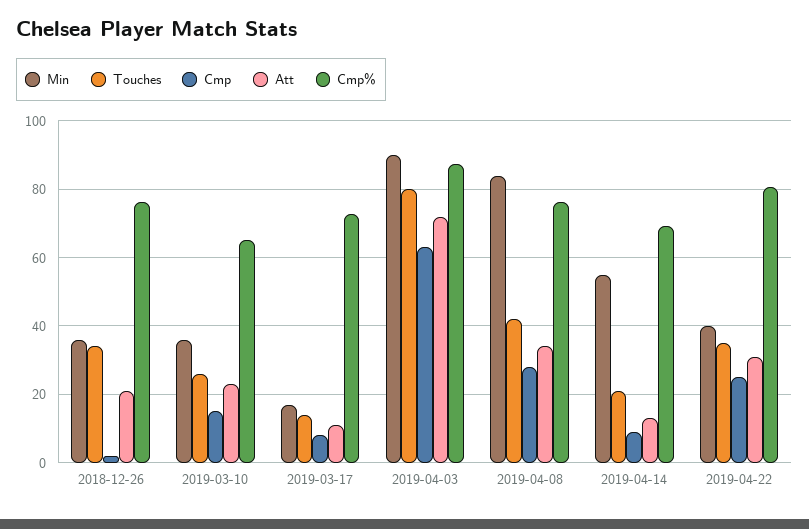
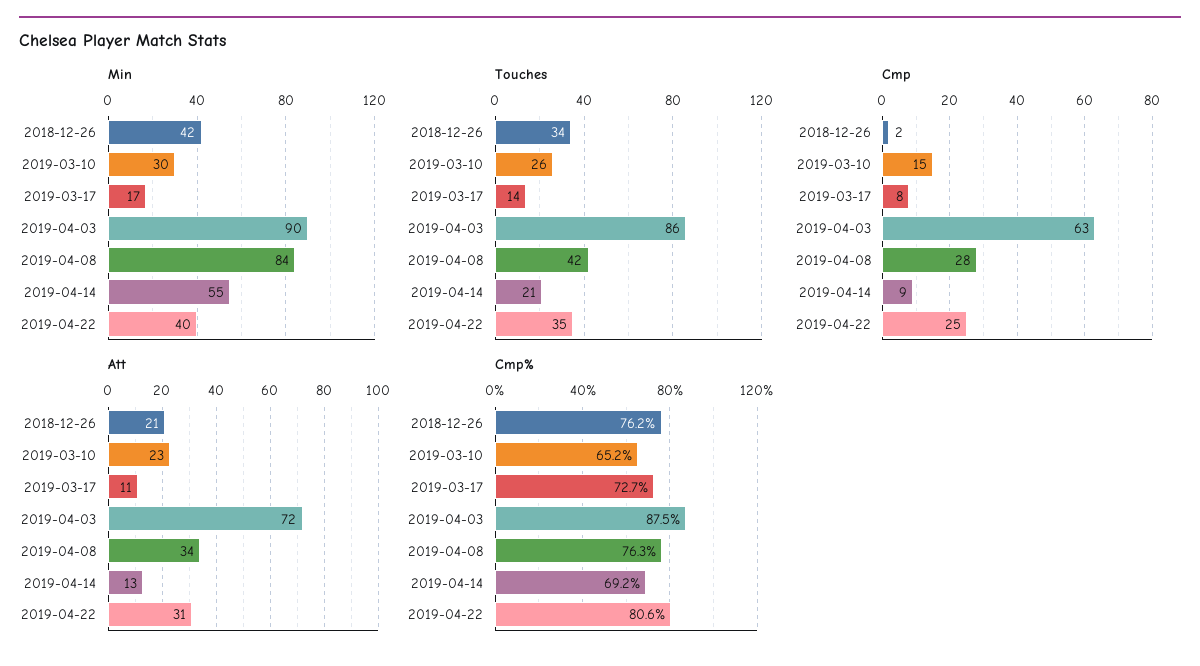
  {
    "Min": {
-     "2018-12-26": 36,
+     "2018-12-26": 42,
-     "2019-03-10": 36,
+     "2019-03-10": 30,
      "2019-03-17": 17,
      "2019-04-03": 90,
      "2019-04-08": 84,
      "2019-04-14": 55,
      "2019-04-22": 40
    },
    "Touches": {
      "2018-12-26": 34,
      "2019-03-10": 26,
      "2019-03-17": 14,
-     "2019-04-03": 80,
+     "2019-04-03": 86,
      "2019-04-08": 42,
      "2019-04-14": 21,
      "2019-04-22": 35
    },
    "Cmp": {
      "2018-12-26": 2,
      "2019-03-10": 15,
      "2019-03-17": 8,
      "2019-04-03": 63,
      "2019-04-08": 28,
      "2019-04-14": 9,
      "2019-04-22": 25
    },
    "Att": {
      "2018-12-26": 21,
      "2019-03-10": 23,
      "2019-03-17": 11,
      "2019-04-03": 72,
      "2019-04-08": 34,
      "2019-04-14": 13,
      "2019-04-22": 31
    },
    "Cmp%": {
      "2018-12-26": 76.2,
      "2019-03-10": 65.2,
      "2019-03-17": 72.7,
      "2019-04-03": 87.5,
      "2019-04-08": 76.3,
      "2019-04-14": 69.2,
      "2019-04-22": 80.6
    }
  }

